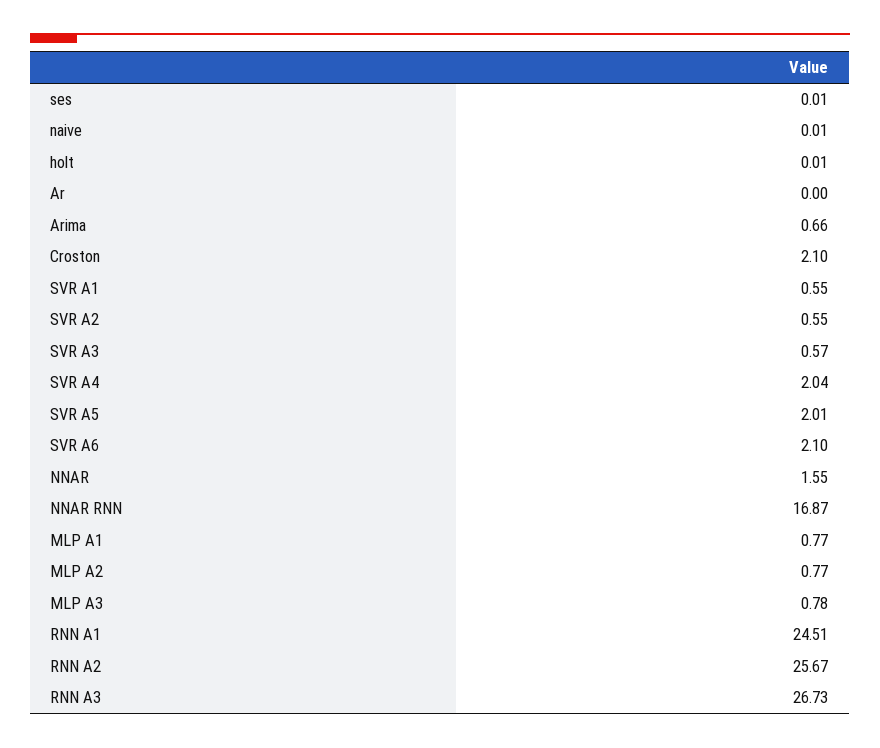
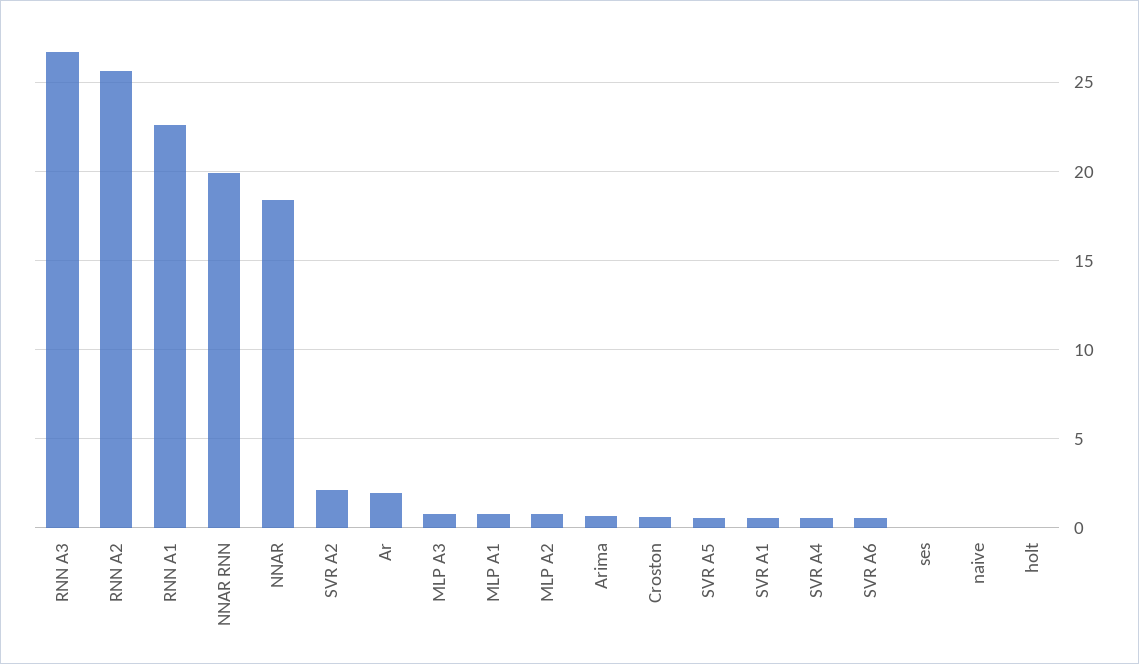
  {
    "ses": 0.01,
    "naive": 0.01,
    "holt": 0.01,
-   "Ar": 0,
+   "Ar": 2,
    "Arima": 0.66,
-   "Croston": 2.1,
+   "Croston": 0.5,
    "SVR A1": 0.55,
-   "SVR A2": 0.55,
+   "SVR A2": 2,
-   "SVR A3": 0.57,
-   "SVR A4": 2.04,
+   "SVR A4": 0.5,
-   "SVR A5": 2.01,
+   "SVR A5": 0.5,
-   "SVR A6": 2.1,
+   "SVR A6": 0.5,
-   "NNAR": 1.55,
+   "NNAR": 18.5,
-   "NNAR RNN": 16.87,
+   "NNAR RNN": 20,
    "MLP A1": 0.77,
    "MLP A2": 0.77,
    "MLP A3": 0.78,
-   "RNN A1": 24.51,
+   "RNN A1": 22.5,
    "RNN A2": 25.67,
    "RNN A3": 26.73
  }

